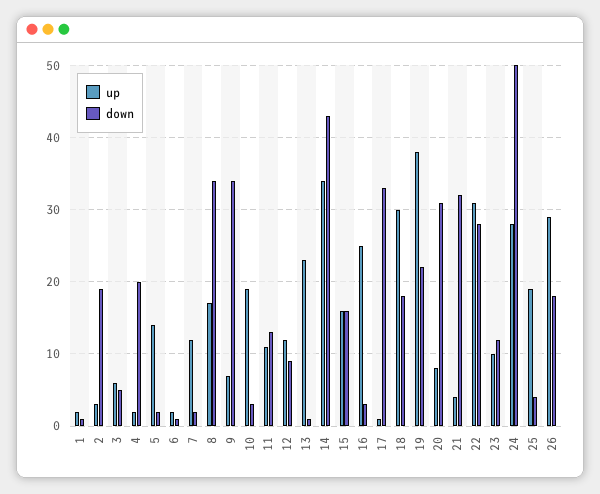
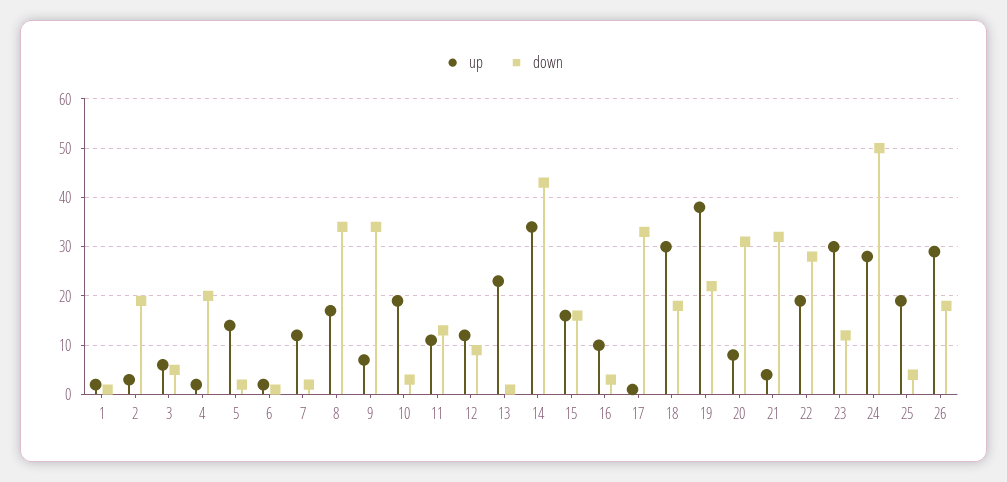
  {
    "up": {
      "1": 2,
      "2": 3,
      "3": 6,
      "4": 2,
      "5": 14,
      "6": 2,
      "7": 12,
      "8": 17,
      "9": 7,
      "10": 19,
      "11": 11,
      "12": 12,
      "13": 23,
      "14": 34,
      "15": 16,
-     "16": 25,
+     "16": 10,
      "17": 1,
      "18": 30,
      "19": 38,
      "20": 8,
      "21": 4,
-     "22": 31,
+     "22": 20,
-     "23": 10,
+     "23": 30,
      "24": 28,
      "25": 19,
      "26": 29
    },
    "down": {
      "1": 1,
      "2": 19,
      "3": 5,
      "4": 20,
      "5": 2,
      "6": 1,
      "7": 2,
      "8": 34,
      "9": 34,
      "10": 3,
      "11": 13,
      "12": 9,
      "13": 1,
      "14": 43,
      "15": 16,
      "16": 3,
      "17": 33,
      "18": 18,
      "19": 22,
      "20": 31,
      "21": 32,
      "22": 28,
      "23": 12,
      "24": 50,
      "25": 4,
      "26": 18
    }
  }

